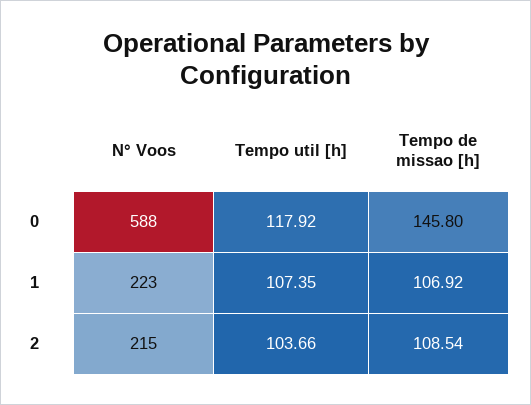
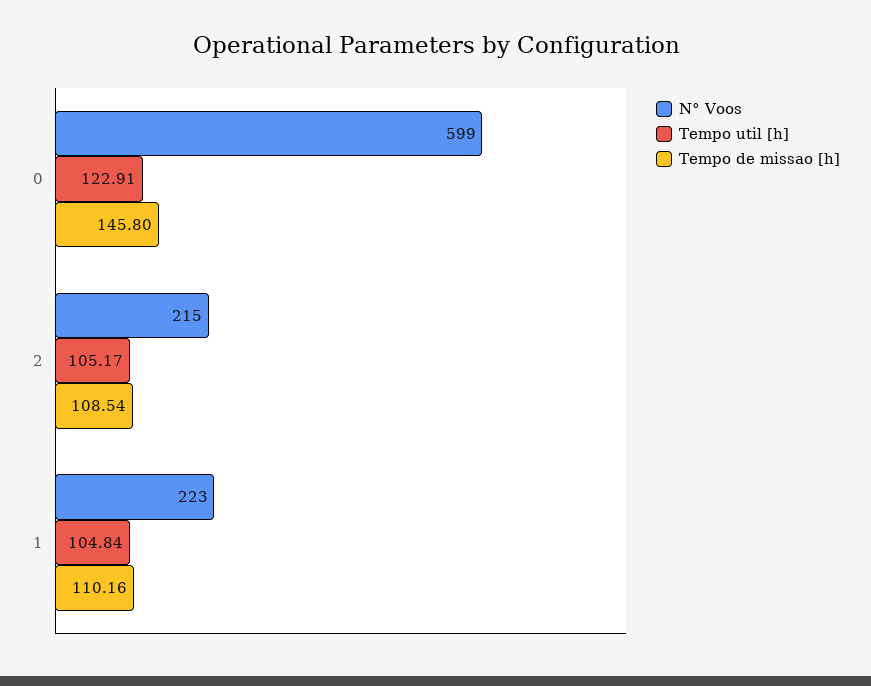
  {
    "N° Voos": {
-     "0": 588,
+     "0": 599,
      "1": 223,
      "2": 215
    },
    "Tempo util [h]": {
-     "0": 117.92,
+     "0": 122.91,
-     "1": 107.35,
+     "1": 104.84,
-     "2": 103.66
+     "2": 105.17
    },
    "Tempo de missao [h]": {
      "0": 145.8,
-     "1": 106.92,
+     "1": 110.16,
      "2": 108.54
    }
  }

